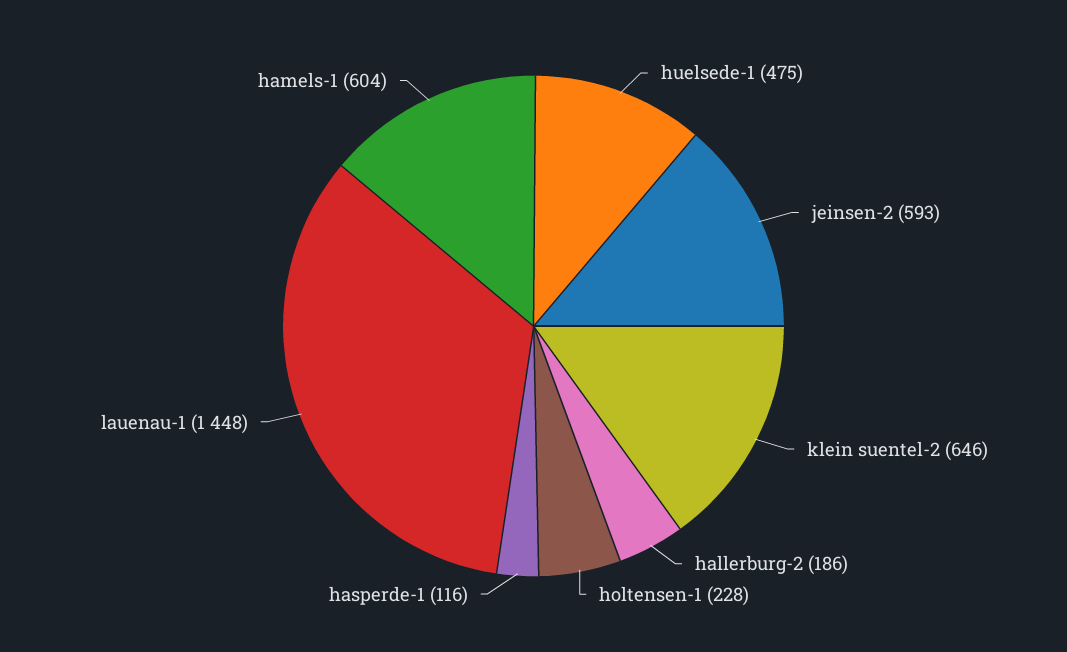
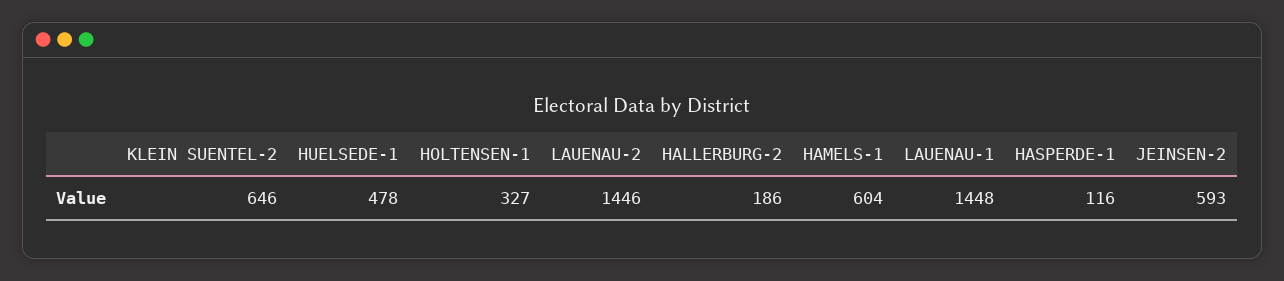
  {
-   "huelsede-1": 475,
+   "huelsede-1": 478,
    "jeinsen-2": 593,
    "klein suentel-2": 646,
    "hallerburg-2": 186,
-   "holtensen-1": 228,
+   "holtensen-1": 327,
    "hasperde-1": 116,
    "lauenau-1": 1448,
-   "hamels-1": 604
+   "hamels-1": 604,
+   "LAUENAU-2": 1446
  }

